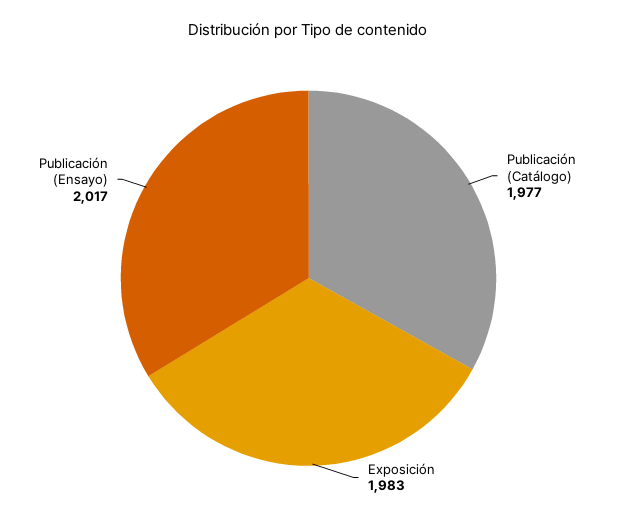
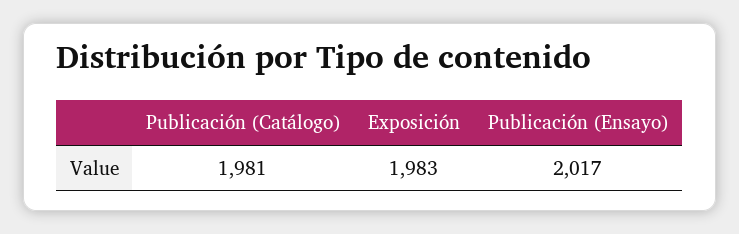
  {
-   "Publicación (Catálogo)": 1977,
+   "Publicación (Catálogo)": 1981,
    "Exposición": 1983,
    "Publicación (Ensayo)": 2017
  }

